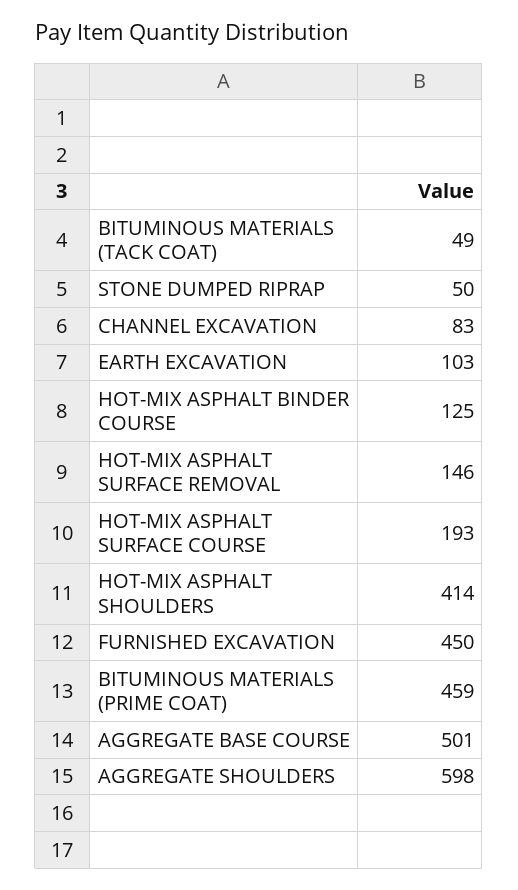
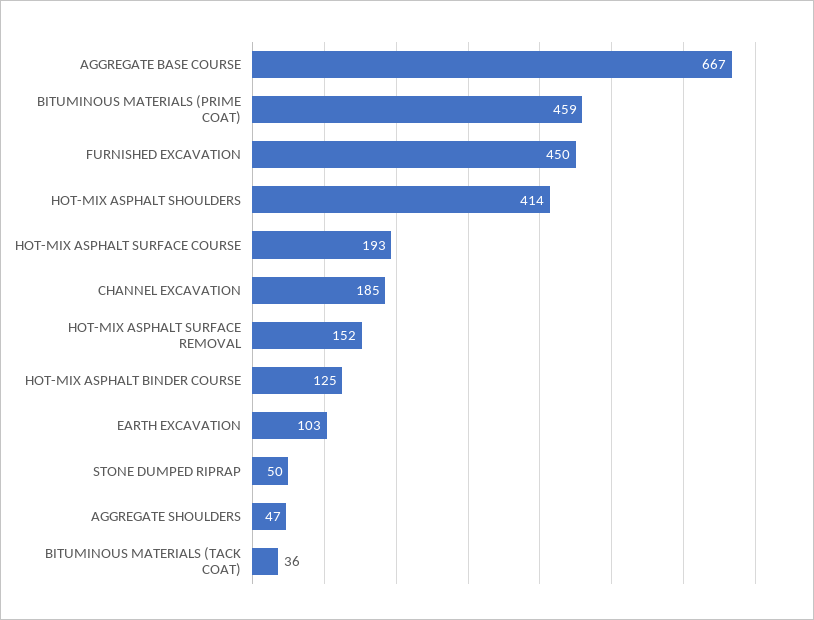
  {
-   "BITUMINOUS MATERIALS (TACK COAT)": 49,
+   "BITUMINOUS MATERIALS (TACK COAT)": 36,
    "STONE DUMPED RIPRAP": 50,
-   "CHANNEL EXCAVATION": 83,
+   "CHANNEL EXCAVATION": 185,
    "EARTH EXCAVATION": 103,
    "HOT-MIX ASPHALT BINDER COURSE": 125,
-   "HOT-MIX ASPHALT SURFACE REMOVAL": 146,
+   "HOT-MIX ASPHALT SURFACE REMOVAL": 152,
    "HOT-MIX ASPHALT SURFACE COURSE": 193,
    "HOT-MIX ASPHALT SHOULDERS": 414,
    "FURNISHED EXCAVATION": 450,
    "BITUMINOUS MATERIALS (PRIME COAT)": 459,
-   "AGGREGATE BASE COURSE": 501,
+   "AGGREGATE BASE COURSE": 667,
-   "AGGREGATE SHOULDERS": 598
+   "AGGREGATE SHOULDERS": 47
  }

